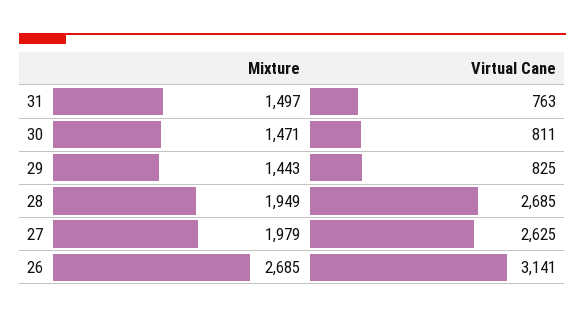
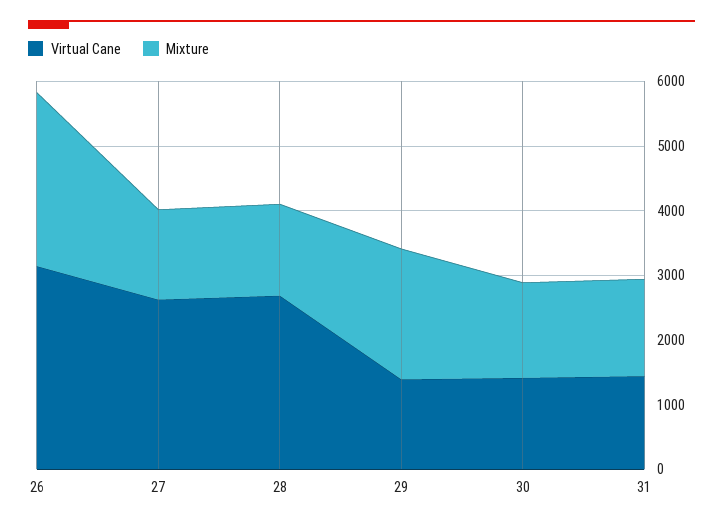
  {
    "Mixture": {
      "31": 1497,
      "30": 1471,
-     "29": 1443,
+     "29": 2000,
-     "28": 1949,
+     "28": 1400,
-     "27": 1979,
+     "27": 1400,
      "26": 2685
    },
    "Virtual Cane": {
-     "31": 763,
+     "31": 1400,
-     "30": 811,
+     "30": 1400,
-     "29": 825,
+     "29": 1400,
      "28": 2685,
      "27": 2625,
      "26": 3141
    }
  }

